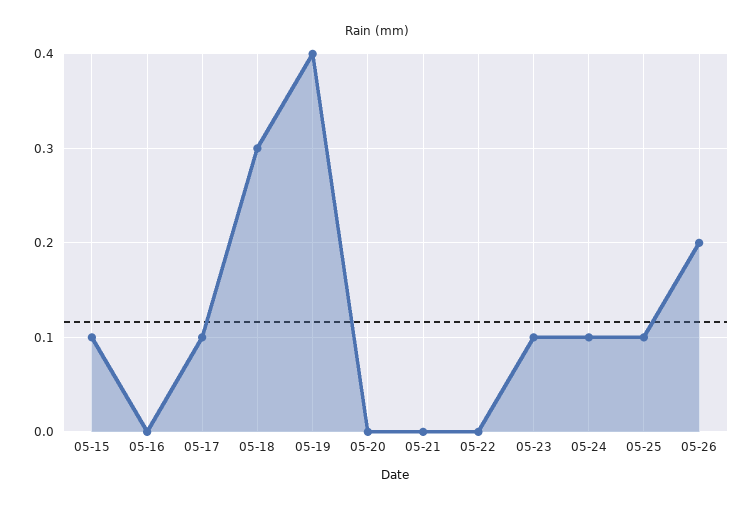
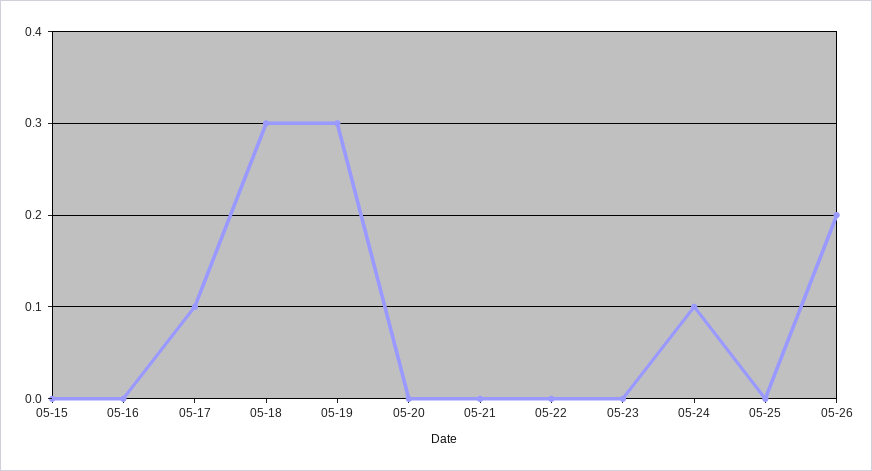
  {
-   "05-15": 0.1,
+   "05-15": 0,
    "05-16": 0,
    "05-17": 0.1,
    "05-18": 0.3,
-   "05-19": 0.4,
+   "05-19": 0.3,
    "05-20": 0,
    "05-21": 0,
    "05-22": 0,
-   "05-23": 0.1,
+   "05-23": 0,
    "05-24": 0.1,
-   "05-25": 0.1,
+   "05-25": 0,
    "05-26": 0.2
  }

